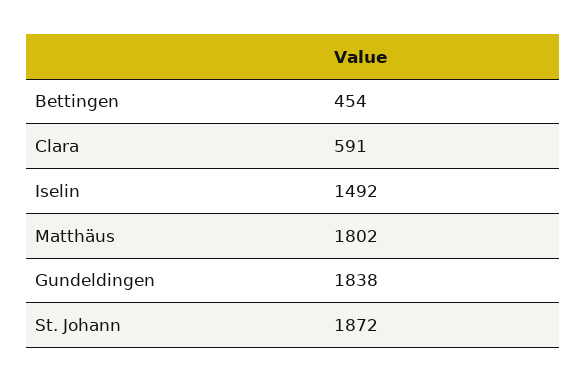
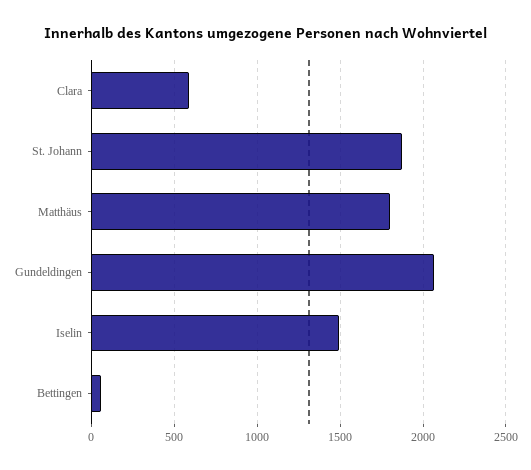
  {
-   "Bettingen": 454,
+   "Bettingen": 50,
    "Clara": 591,
    "Iselin": 1492,
    "Matthäus": 1802,
-   "Gundeldingen": 1838,
+   "Gundeldingen": 2050,
    "St. Johann": 1872
  }

